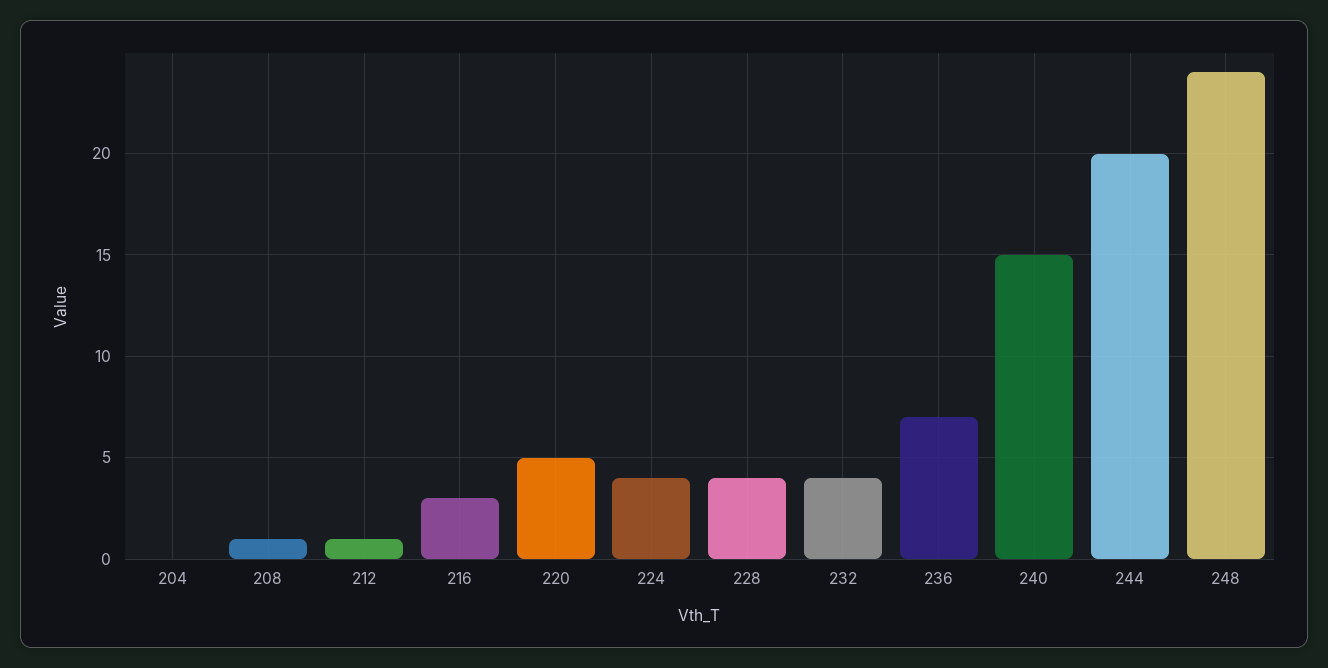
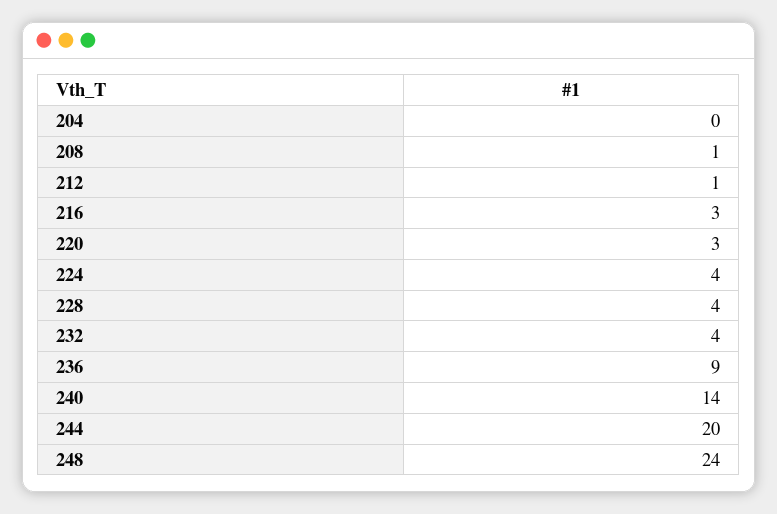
  {
    "204": 0,
    "208": 1,
    "212": 1,
    "216": 3,
-   "220": 5,
+   "220": 3,
    "224": 4,
    "228": 4,
    "232": 4,
-   "236": 7,
+   "236": 9,
-   "240": 15,
+   "240": 14,
    "244": 20,
    "248": 24
  }

